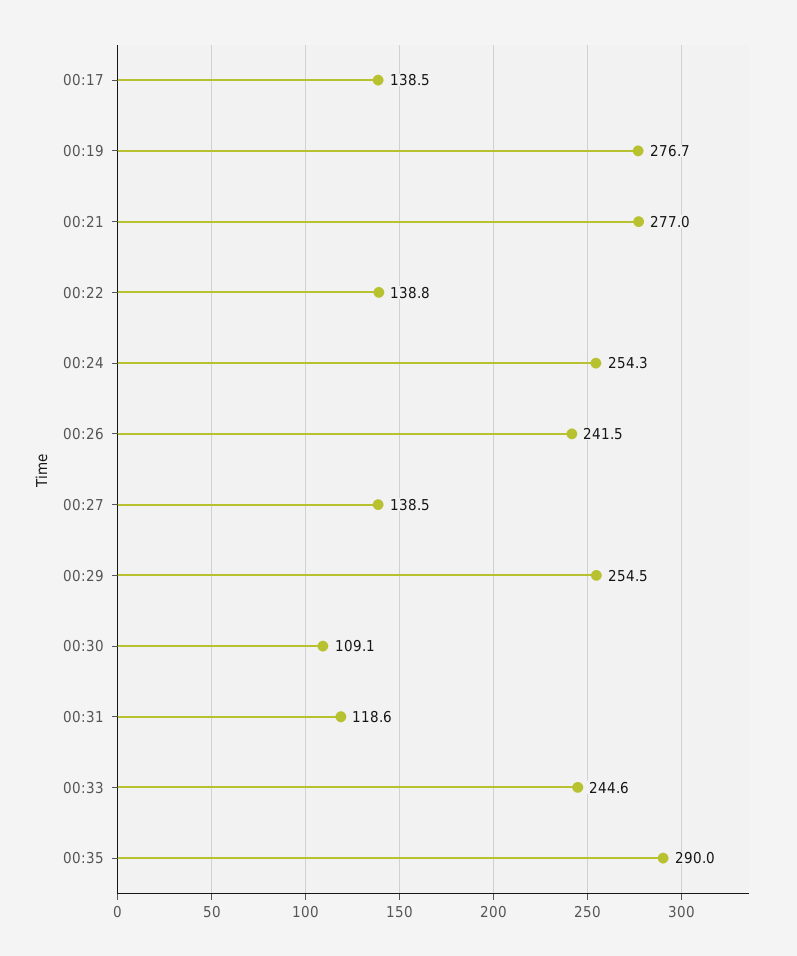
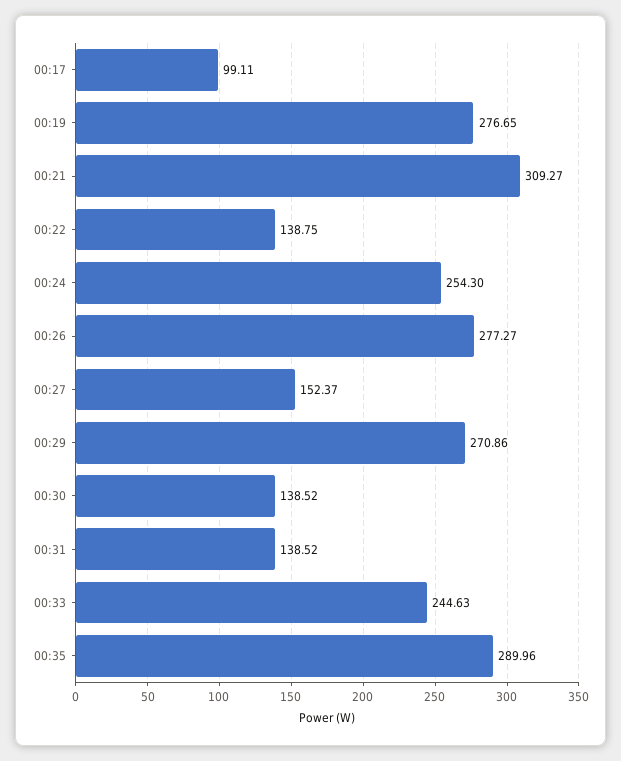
  {
-   "00:17": 138.5,
+   "00:17": 99.11,
    "00:19": 276.65,
-   "00:21": 277,
+   "00:21": 309.27,
    "00:22": 138.75,
    "00:24": 254.3,
-   "00:26": 241.5,
+   "00:26": 277.27,
-   "00:27": 138.5,
+   "00:27": 152.37,
-   "00:29": 254.5,
+   "00:29": 270.86,
-   "00:30": 109.1,
+   "00:30": 138.52,
-   "00:31": 118.6,
+   "00:31": 138.52,
    "00:33": 244.63,
    "00:35": 289.96
  }

